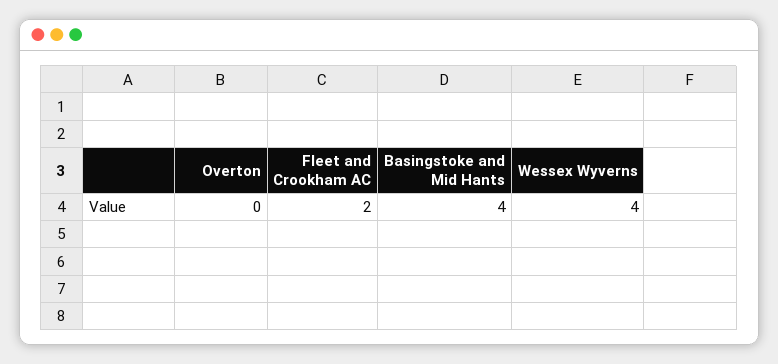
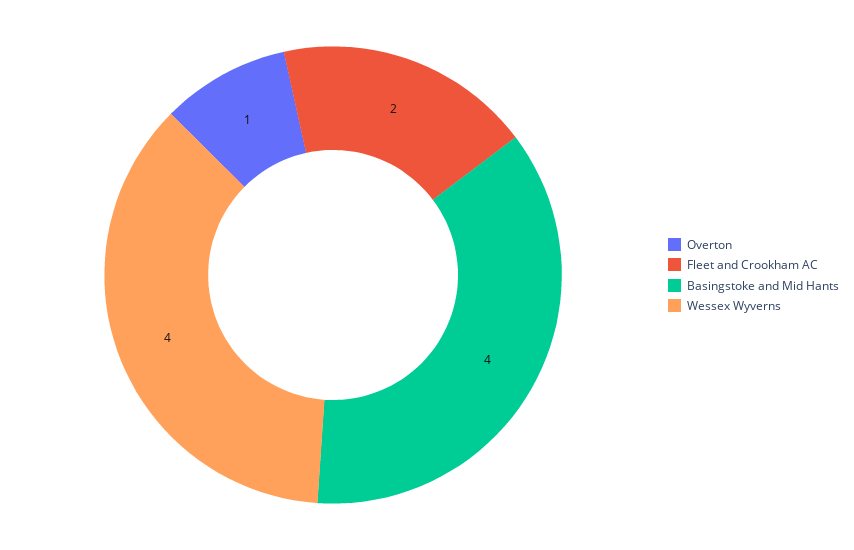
  {
-   "Overton": 0,
+   "Overton": 1,
    "Fleet and Crookham AC": 2,
    "Basingstoke and Mid Hants": 4,
    "Wessex Wyverns": 4
  }

